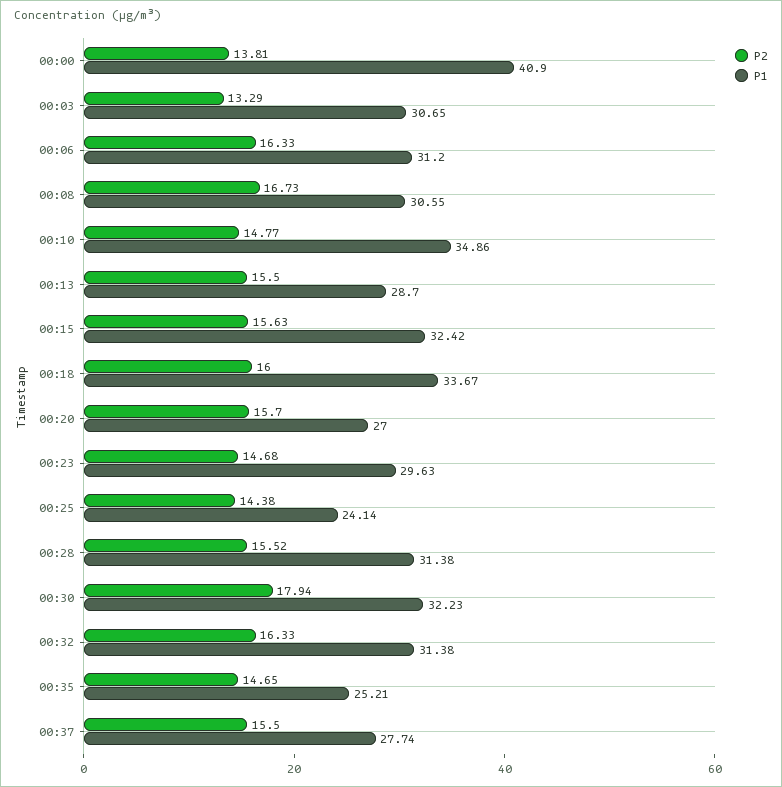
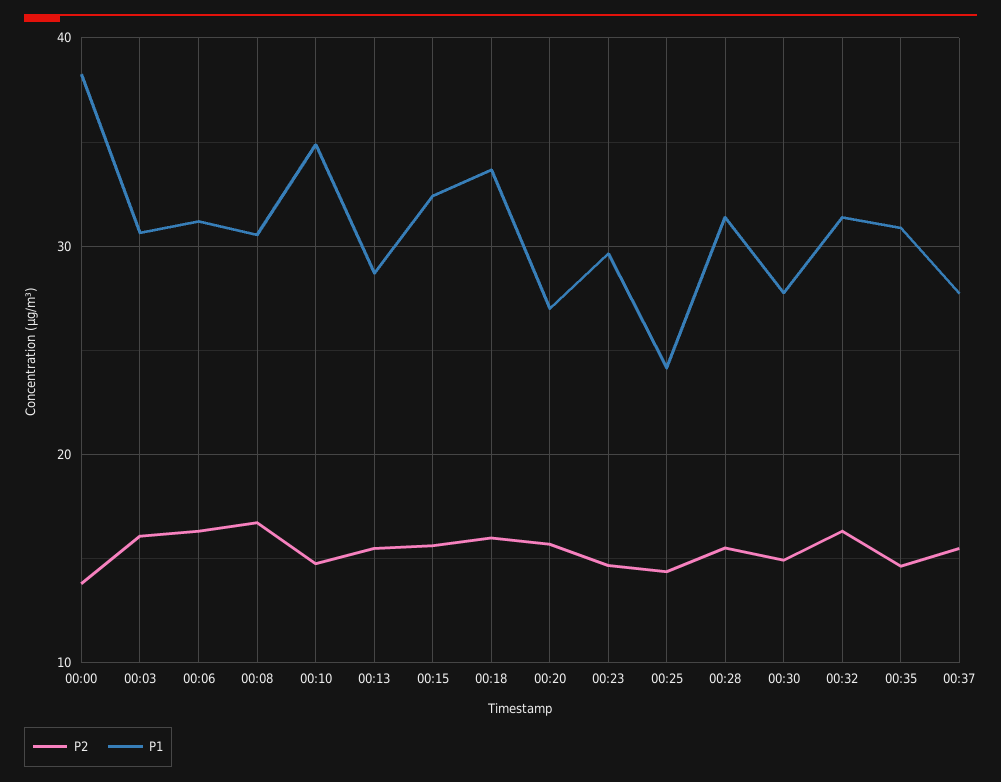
  {
    "P2": {
      "00:00": 13.81,
-     "00:03": 13.29,
+     "00:03": 16,
      "00:06": 16.33,
      "00:08": 16.73,
      "00:10": 14.77,
      "00:13": 15.5,
      "00:15": 15.63,
      "00:18": 16,
      "00:20": 15.7,
      "00:23": 14.68,
      "00:25": 14.38,
      "00:28": 15.52,
-     "00:30": 17.94,
+     "00:30": 15,
      "00:32": 16.33,
      "00:35": 14.65,
      "00:37": 15.5
    },
    "P1": {
-     "00:00": 40.9,
+     "00:00": 38,
      "00:03": 30.65,
      "00:06": 31.2,
      "00:08": 30.55,
      "00:10": 34.86,
      "00:13": 28.7,
      "00:15": 32.42,
      "00:18": 33.67,
      "00:20": 27,
      "00:23": 29.63,
      "00:25": 24.14,
      "00:28": 31.38,
-     "00:30": 32.23,
+     "00:30": 28,
      "00:32": 31.38,
-     "00:35": 25.21,
+     "00:35": 31,
      "00:37": 27.74
    }
  }

